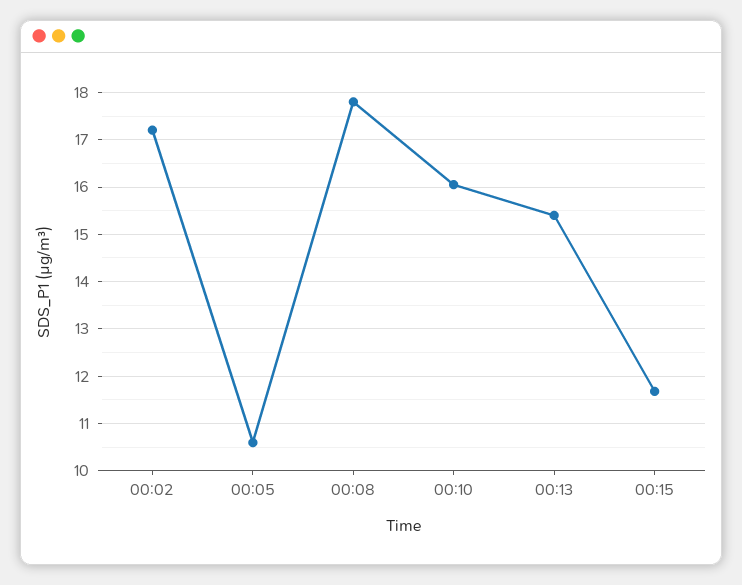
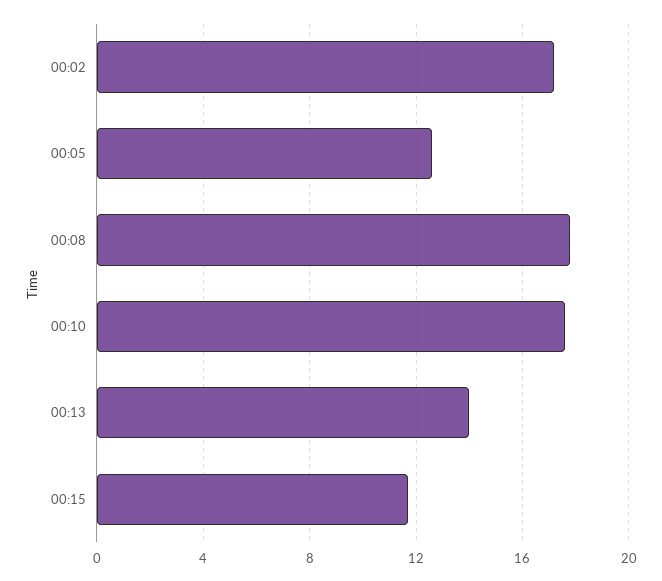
  {
    "00:02": 17.2,
-   "00:05": 10.6,
+   "00:05": 12.5,
    "00:08": 17.8,
-   "00:10": 16,
+   "00:10": 17.5,
-   "00:13": 15.4,
+   "00:13": 14,
    "00:15": 11.6
  }

